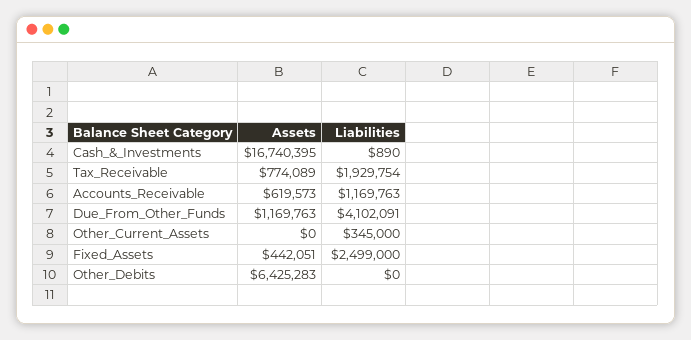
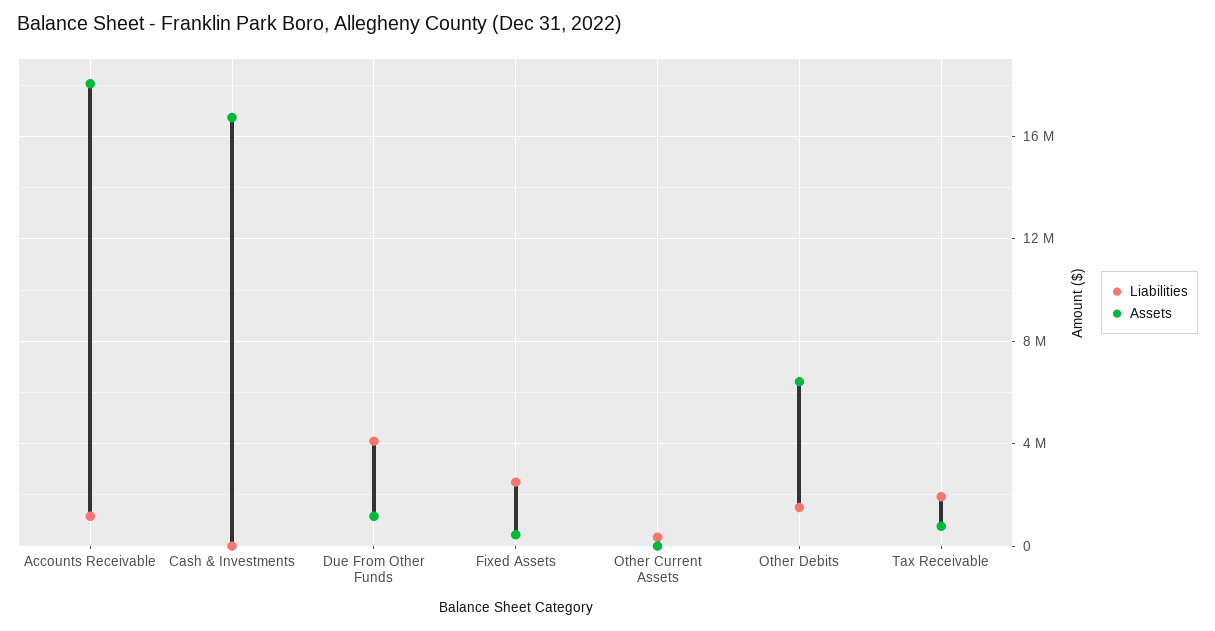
  {
    "Assets": {
      "Cash_&_Investments": 16740395,
      "Tax_Receivable": 774089,
-     "Accounts_Receivable": 619573,
+     "Accounts_Receivable": 18000000,
      "Due_From_Other_Funds": 1169763,
      "Other_Current_Assets": 0,
      "Fixed_Assets": 442051,
      "Other_Debits": 6425283
    },
    "Liabilities": {
      "Cash_&_Investments": 890,
      "Tax_Receivable": 1929754,
      "Accounts_Receivable": 1169763,
      "Due_From_Other_Funds": 4102091,
      "Other_Current_Assets": 345000,
      "Fixed_Assets": 2499000,
-     "Other_Debits": 0
+     "Other_Debits": 1500000
    }
  }

